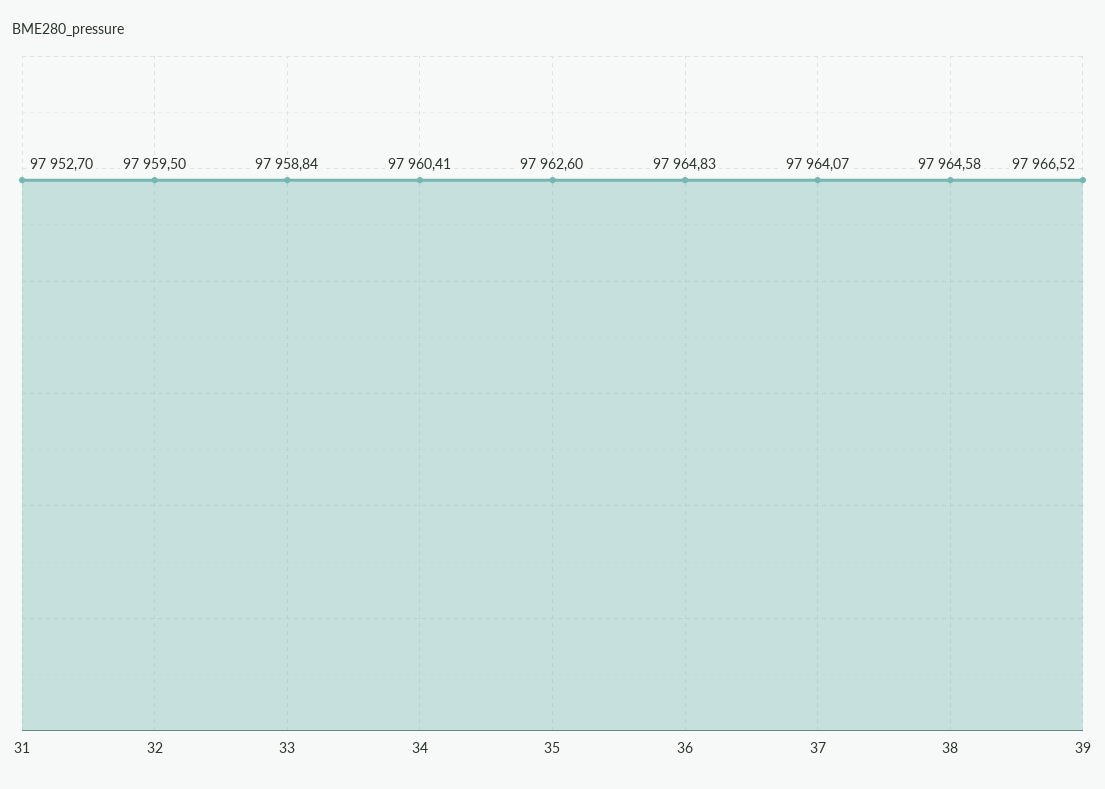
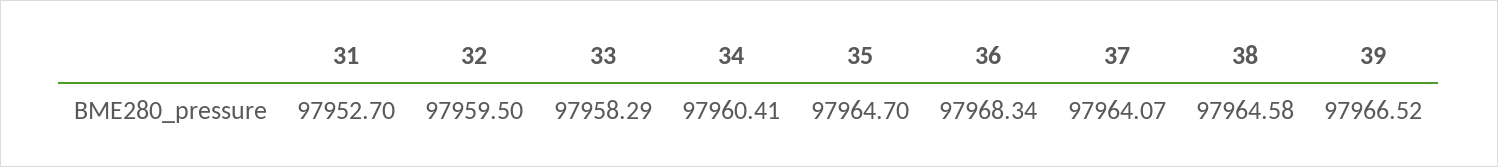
  {
    "31": 97952.7,
    "32": 97959.5,
-   "33": 97958.84,
+   "33": 97958.29,
    "34": 97960.41,
-   "35": 97962.6,
+   "35": 97964.7,
-   "36": 97964.83,
+   "36": 97968.34,
    "37": 97964.07,
    "38": 97964.58,
    "39": 97966.52
  }

